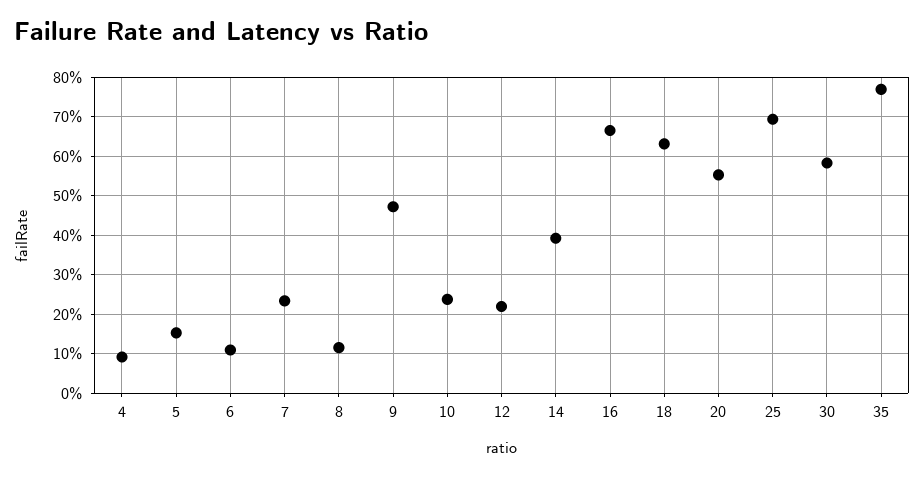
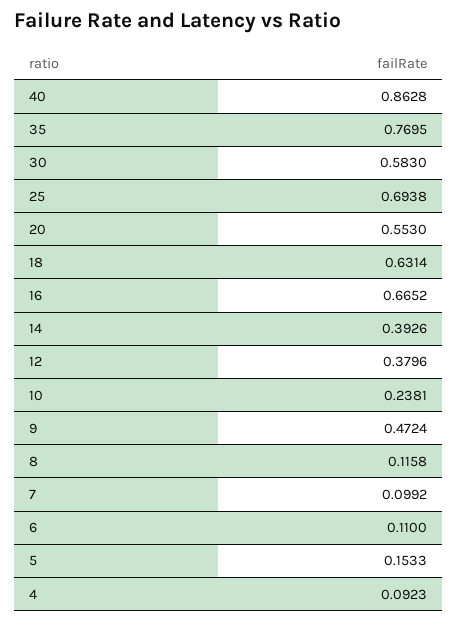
  {
    "4": 0.0923,
    "5": 0.1533,
    "6": 0.11,
-   "7": 0.24,
+   "7": 0.0992,
    "8": 0.1158,
    "9": 0.4724,
    "10": 0.2381,
-   "12": 0.22,
+   "12": 0.3796,
    "14": 0.3926,
    "16": 0.6652,
    "18": 0.6314,
    "20": 0.553,
    "25": 0.6938,
    "30": 0.583,
-   "35": 0.7695
+   "35": 0.7695,
+   "40": 0.8628
  }

